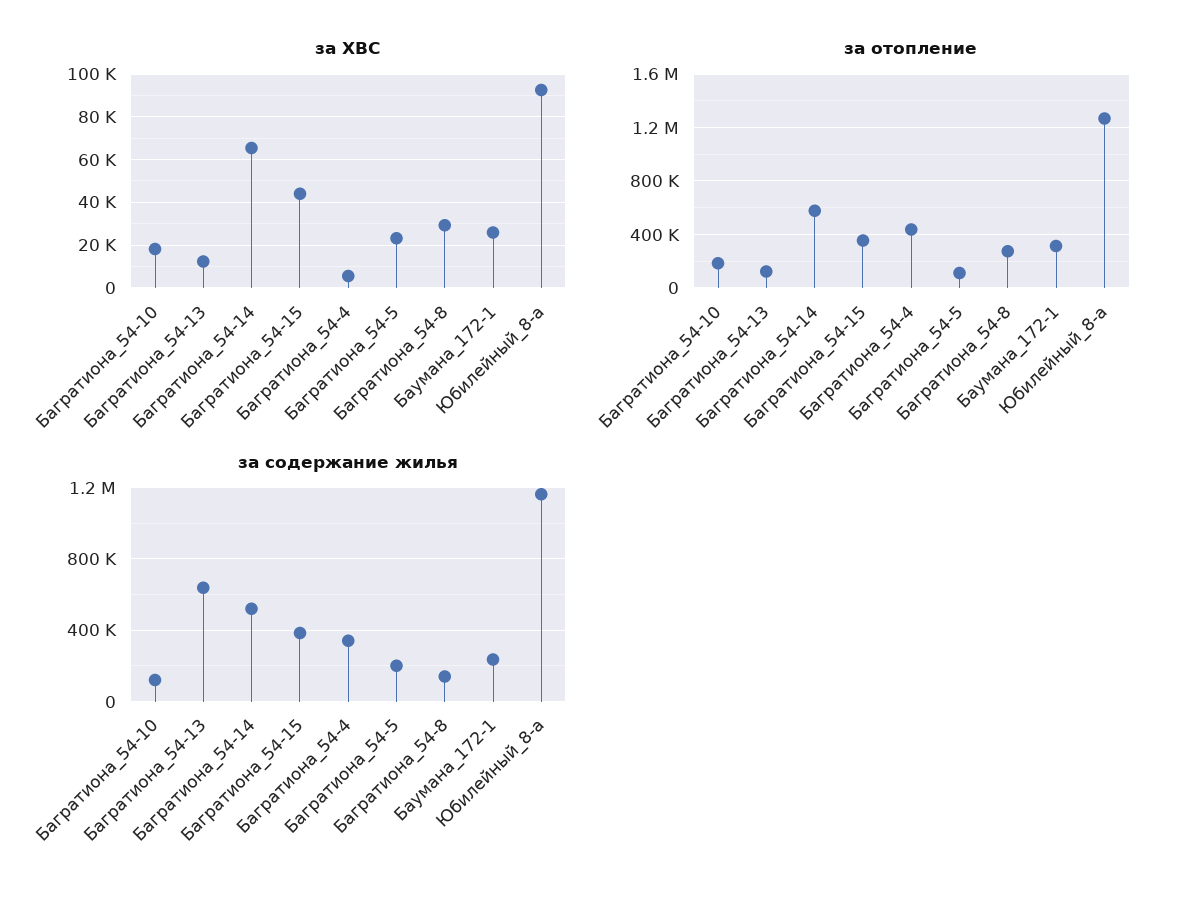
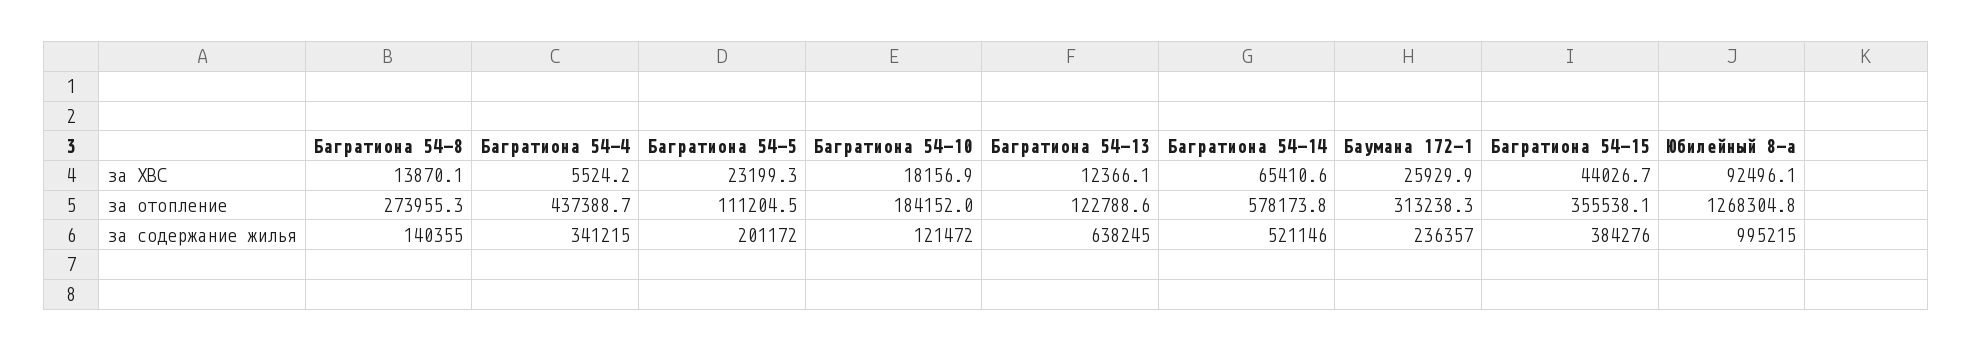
  {
    "за ХВС": {
      "Багратиона_54-10": 18156.9,
      "Багратиона_54-13": 12366.1,
      "Багратиона_54-14": 65410.6,
      "Багратиона_54-15": 44026.7,
      "Багратиона_54-4": 5524.2,
      "Багратиона_54-5": 23199.3,
-     "Багратиона_54-8": 30000,
+     "Багратиона_54-8": 13870.1,
      "Баумана_172-1": 25929.9,
      "Юбилейный_8-а": 92496.1
    },
    "за отопление": {
      "Багратиона_54-10": 184152,
      "Багратиона_54-13": 122788.6,
      "Багратиона_54-14": 578173.8,
      "Багратиона_54-15": 355538.1,
      "Багратиона_54-4": 437388.7,
      "Багратиона_54-5": 111204.5,
      "Багратиона_54-8": 273955.3,
      "Баумана_172-1": 313238.3,
      "Юбилейный_8-а": 1268304.8
    },
    "за содержание жилья": {
      "Багратиона_54-10": 121472,
      "Багратиона_54-13": 638245,
      "Багратиона_54-14": 521146,
      "Багратиона_54-15": 384276,
      "Багратиона_54-4": 341215,
      "Багратиона_54-5": 201172,
      "Багратиона_54-8": 140355,
      "Баумана_172-1": 236357,
-     "Юбилейный_8-а": 1150000
+     "Юбилейный_8-а": 995215
    }
  }

